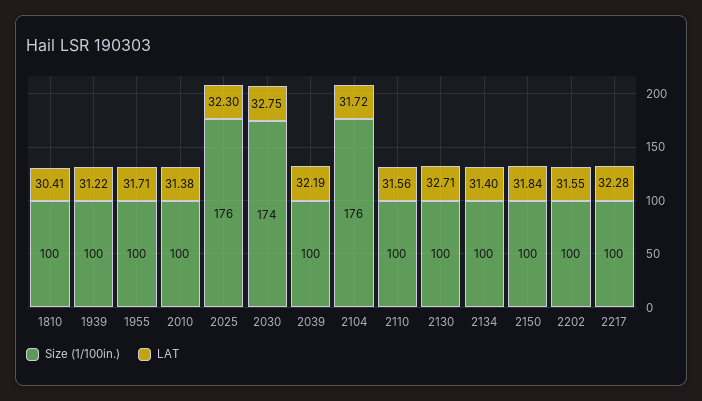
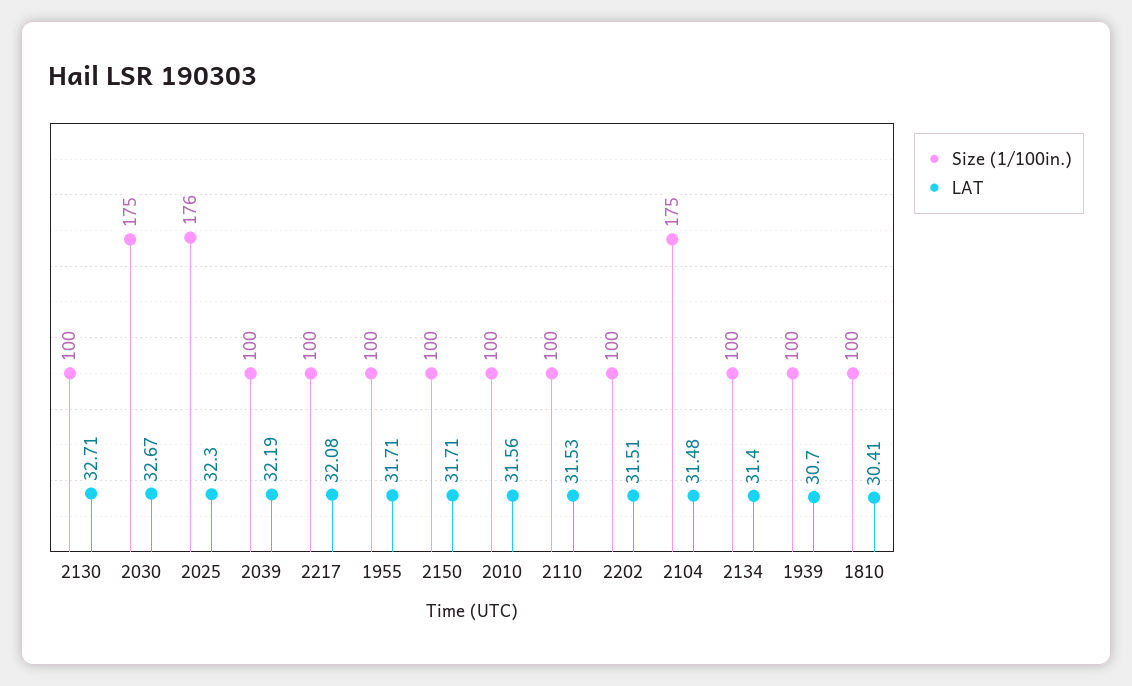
  {
    "Size (1/100in.)": {
      "1810": 100,
      "1939": 100,
      "1955": 100,
      "2010": 100,
      "2025": 176,
-     "2030": 174,
+     "2030": 175,
      "2039": 100,
-     "2104": 176,
+     "2104": 175,
      "2110": 100,
      "2130": 100,
      "2134": 100,
      "2150": 100,
      "2202": 100,
      "2217": 100
    },
    "LAT": {
      "1810": 30.41,
-     "1939": 31.22,
+     "1939": 30.7,
      "1955": 31.71,
-     "2010": 31.38,
+     "2010": 31.56,
      "2025": 32.3,
-     "2030": 32.75,
+     "2030": 32.67,
      "2039": 32.19,
-     "2104": 31.72,
+     "2104": 31.48,
-     "2110": 31.56,
+     "2110": 31.53,
      "2130": 32.71,
      "2134": 31.4,
-     "2150": 31.84,
+     "2150": 31.71,
-     "2202": 31.55,
+     "2202": 31.51,
-     "2217": 32.28
+     "2217": 32.08
    }
  }

